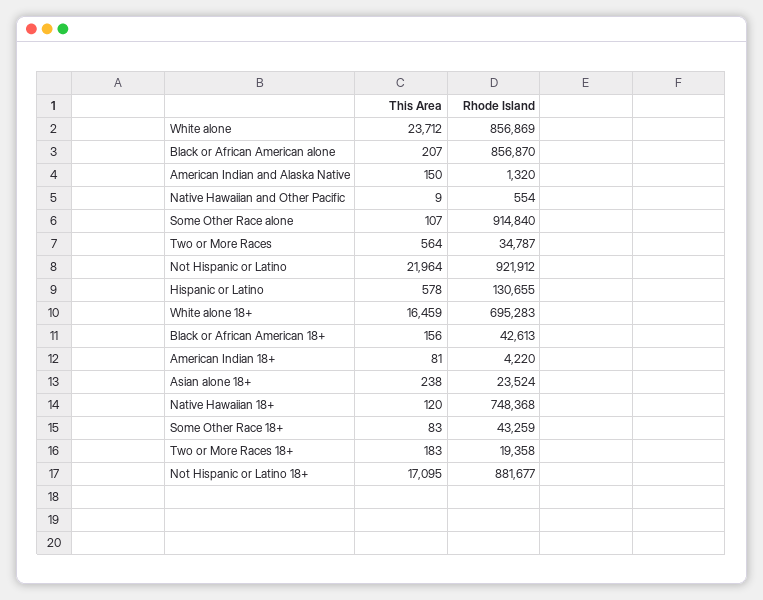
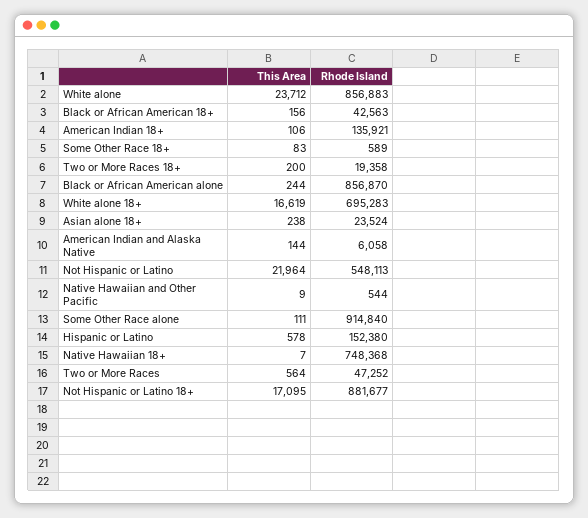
  {
    "This Area": {
      "White alone": 23712,
-     "Black or African American alone": 207,
+     "Black or African American alone": 244,
-     "American Indian and Alaska Native": 150,
+     "American Indian and Alaska Native": 144,
      "Native Hawaiian and Other Pacific": 9,
-     "Some Other Race alone": 107,
+     "Some Other Race alone": 111,
      "Two or More Races": 564,
      "Not Hispanic or Latino": 21964,
      "Hispanic or Latino": 578,
-     "White alone 18+": 16459,
+     "White alone 18+": 16619,
      "Black or African American 18+": 156,
-     "American Indian 18+": 81,
+     "American Indian 18+": 106,
      "Asian alone 18+": 238,
-     "Native Hawaiian 18+": 120,
+     "Native Hawaiian 18+": 7,
      "Some Other Race 18+": 83,
-     "Two or More Races 18+": 183,
+     "Two or More Races 18+": 200,
      "Not Hispanic or Latino 18+": 17095
    },
    "Rhode Island": {
-     "White alone": 856869,
+     "White alone": 856883,
      "Black or African American alone": 856870,
-     "American Indian and Alaska Native": 1320,
+     "American Indian and Alaska Native": 6058,
-     "Native Hawaiian and Other Pacific": 554,
+     "Native Hawaiian and Other Pacific": 544,
      "Some Other Race alone": 914840,
-     "Two or More Races": 34787,
+     "Two or More Races": 47252,
-     "Not Hispanic or Latino": 921912,
+     "Not Hispanic or Latino": 548113,
-     "Hispanic or Latino": 130655,
+     "Hispanic or Latino": 152380,
      "White alone 18+": 695283,
-     "Black or African American 18+": 42613,
+     "Black or African American 18+": 42563,
-     "American Indian 18+": 4220,
+     "American Indian 18+": 135921,
      "Asian alone 18+": 23524,
      "Native Hawaiian 18+": 748368,
-     "Some Other Race 18+": 43259,
+     "Some Other Race 18+": 589,
      "Two or More Races 18+": 19358,
      "Not Hispanic or Latino 18+": 881677
    }
  }

